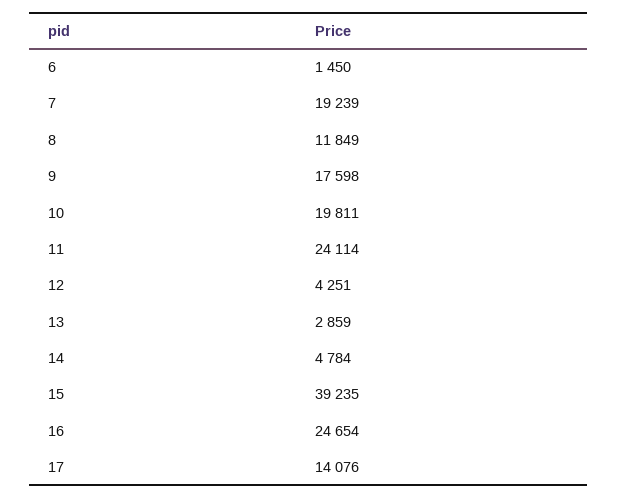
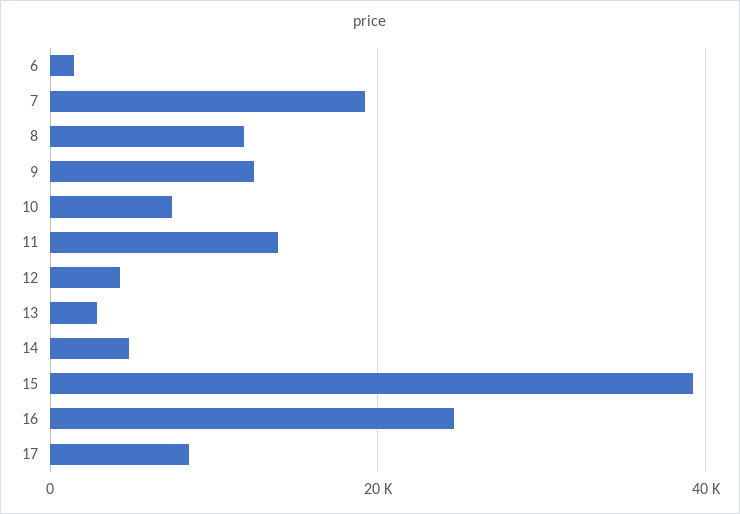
  {
    "6": 1450,
    "7": 19239,
    "8": 11849,
-   "9": 17598,
+   "9": 12000,
-   "10": 19811,
+   "10": 8000,
-   "11": 24114,
+   "11": 14000,
    "12": 4251,
    "13": 2859,
    "14": 4784,
    "15": 39235,
    "16": 24654,
-   "17": 14076
+   "17": 8000
  }

